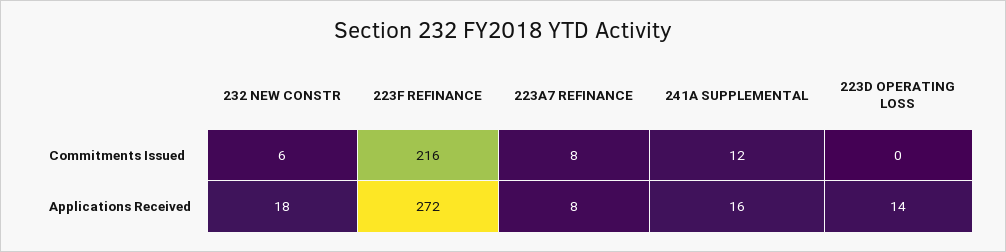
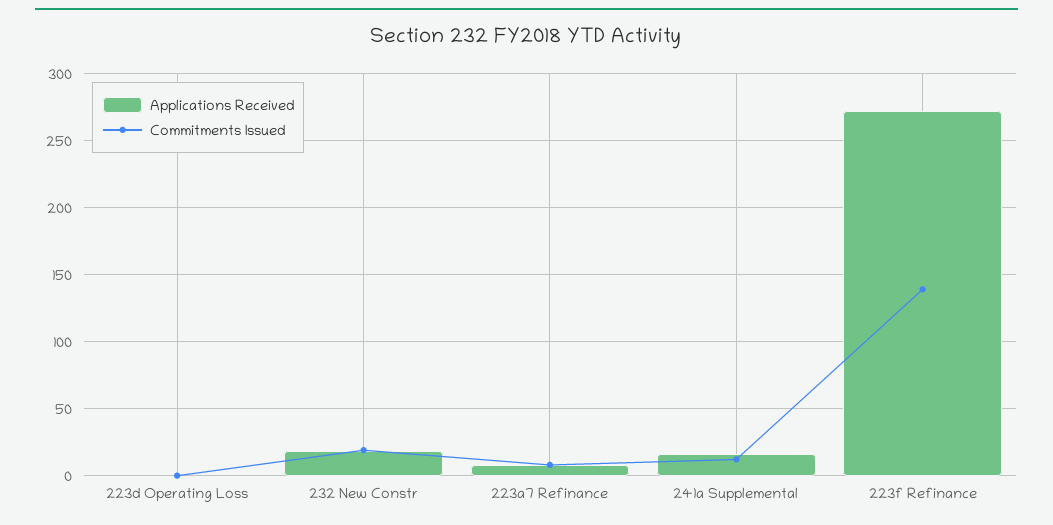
  {
    "Commitments Issued": {
-     "232 NEW CONSTR": 6,
+     "232 NEW CONSTR": 20,
-     "223F REFINANCE": 216,
+     "223F REFINANCE": 140,
      "223A7 REFINANCE": 8,
      "241A SUPPLEMENTAL": 12,
      "223D OPERATING LOSS": 0
    },
    "Applications Received": {
      "232 NEW CONSTR": 18,
      "223F REFINANCE": 272,
      "223A7 REFINANCE": 8,
      "241A SUPPLEMENTAL": 16,
-     "223D OPERATING LOSS": 14
+     "223D OPERATING LOSS": 0
    }
  }

